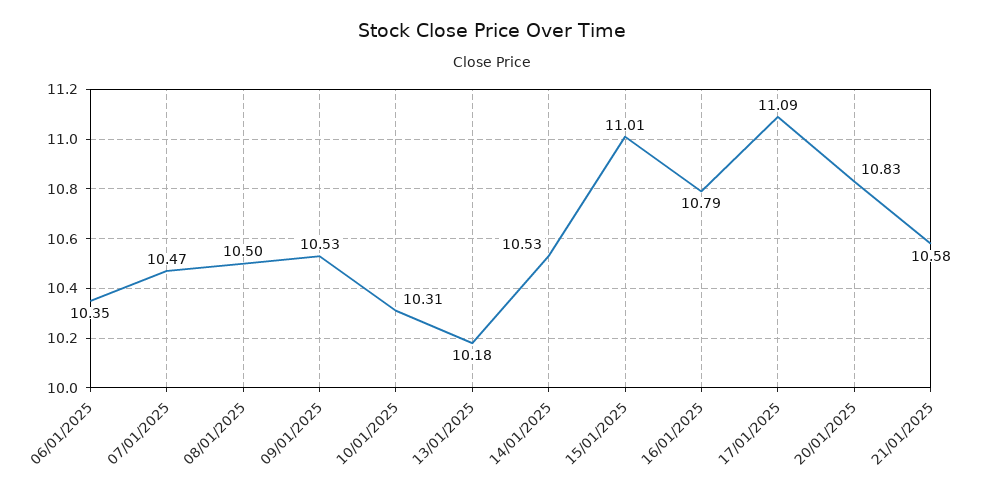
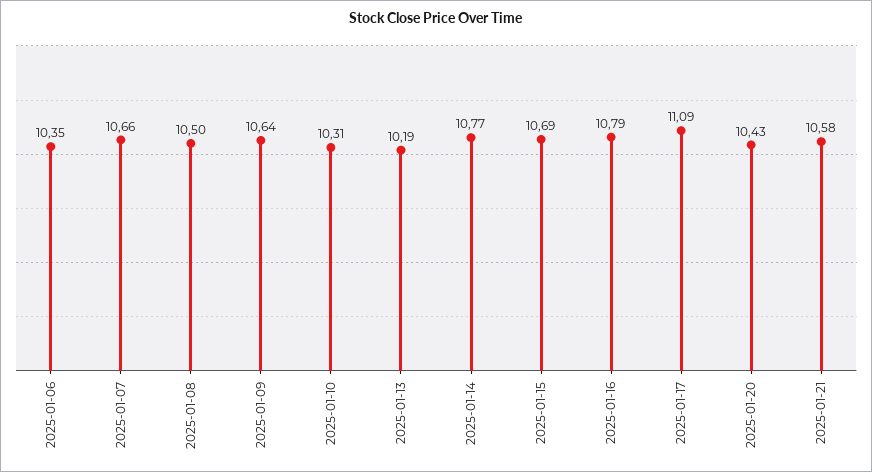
  {
    "06/01/2025": 10.35,
-   "07/01/2025": 10.47,
+   "07/01/2025": 10.66,
    "08/01/2025": 10.5,
-   "09/01/2025": 10.53,
+   "09/01/2025": 10.64,
    "10/01/2025": 10.31,
-   "13/01/2025": 10.18,
+   "13/01/2025": 10.19,
-   "14/01/2025": 10.53,
+   "14/01/2025": 10.77,
-   "15/01/2025": 11.01,
+   "15/01/2025": 10.69,
    "16/01/2025": 10.79,
    "17/01/2025": 11.09,
-   "20/01/2025": 10.83,
+   "20/01/2025": 10.43,
    "21/01/2025": 10.58
  }

